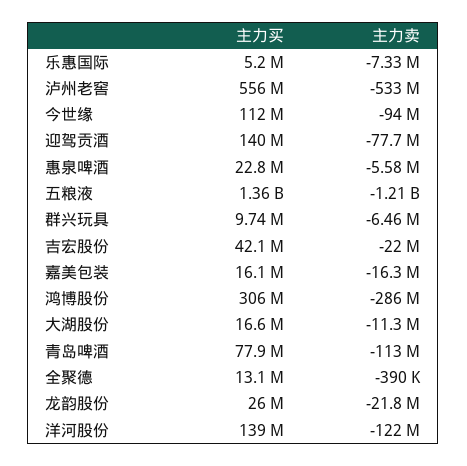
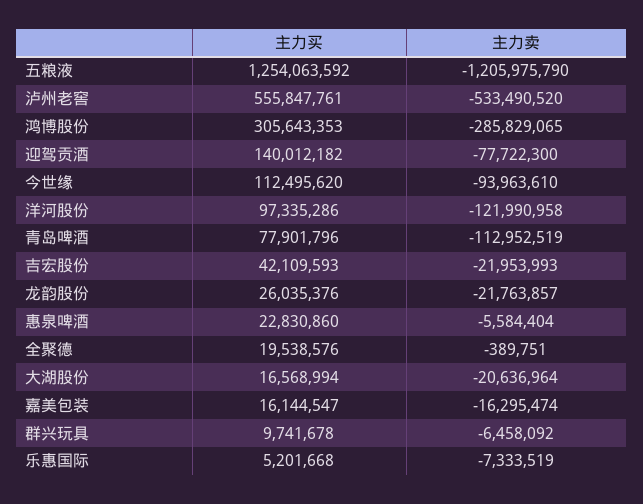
  {
    "主力买": {
      "乐惠国际": 5201668,
      "泸州老窖": 555847761,
      "今世缘": 112495620,
      "迎驾贡酒": 140012182,
      "惠泉啤酒": 22830860,
-     "五粮液": 1360000000,
+     "五粮液": 1254063592,
      "群兴玩具": 9741678,
      "吉宏股份": 42109593,
      "嘉美包装": 16144547,
      "鸿博股份": 305643353,
      "大湖股份": 16568994,
      "青岛啤酒": 77901796,
-     "全聚德": 13100000,
+     "全聚德": 19538576,
      "龙韵股份": 26035376,
-     "洋河股份": 139000000
+     "洋河股份": 97335286
    },
    "主力卖": {
      "乐惠国际": -7333519,
      "泸州老窖": -533490520,
      "今世缘": -93963610,
      "迎驾贡酒": -77722300,
      "惠泉啤酒": -5584404,
      "五粮液": -1205975790,
      "群兴玩具": -6458092,
      "吉宏股份": -21953993,
      "嘉美包装": -16295474,
      "鸿博股份": -285829065,
-     "大湖股份": -11300000,
+     "大湖股份": -20636964,
      "青岛啤酒": -112952519,
      "全聚德": -389751,
      "龙韵股份": -21763857,
      "洋河股份": -121990958
    }
  }

